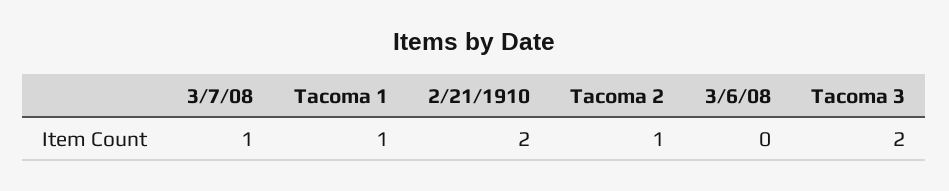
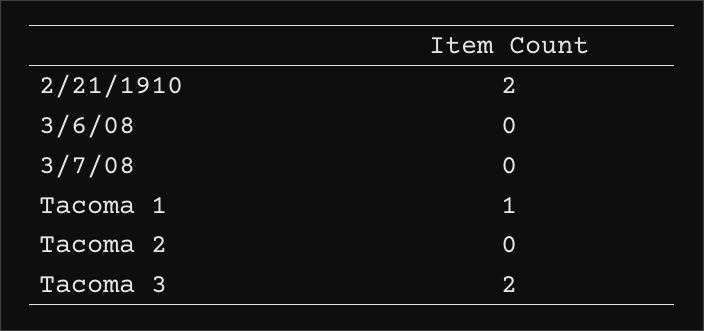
  {
-   "3/7/08": 1,
+   "3/7/08": 0,
    "Tacoma 1": 1,
    "2/21/1910": 2,
-   "Tacoma 2": 1,
+   "Tacoma 2": 0,
    "3/6/08": 0,
    "Tacoma 3": 2
  }

